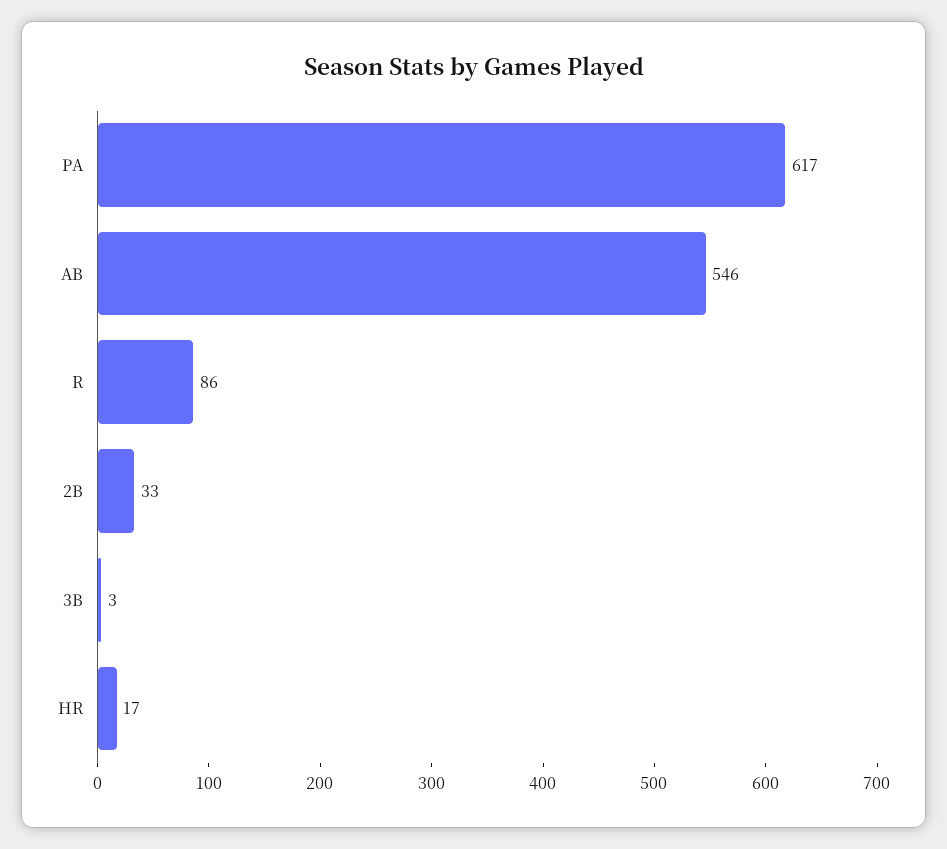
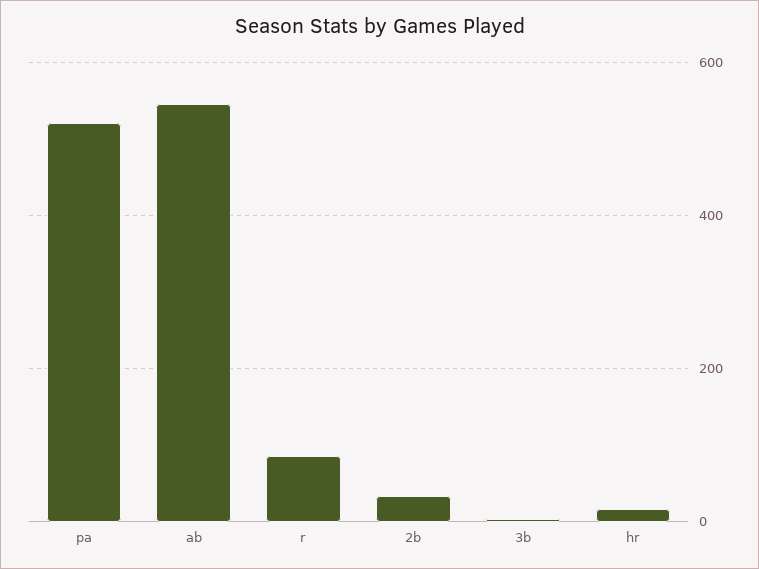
  {
-   "PA": 617,
+   "PA": 520,
    "AB": 546,
    "R": 86,
    "2B": 33,
    "3B": 3,
    "HR": 17
  }

